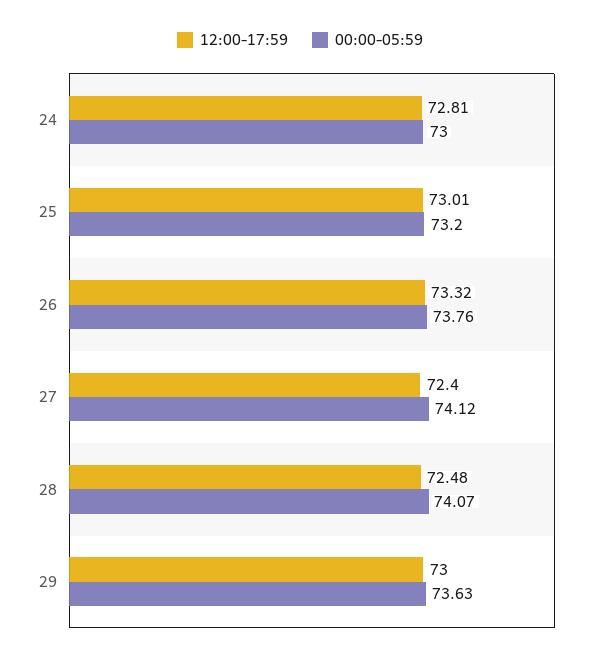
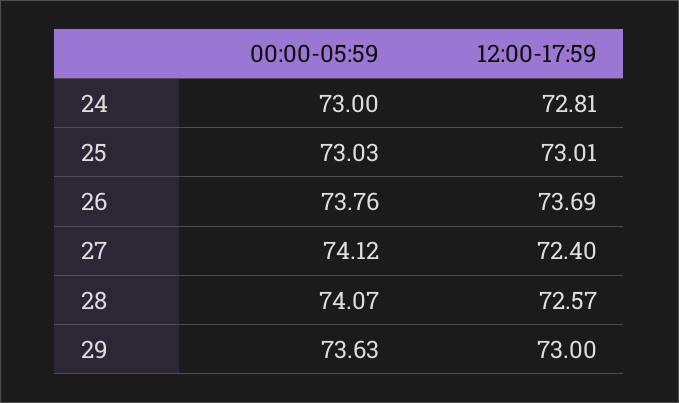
  {
    "12:00-17:59": {
      "24": 72.81,
      "25": 73.01,
-     "26": 73.32,
+     "26": 73.69,
      "27": 72.4,
-     "28": 72.48,
+     "28": 72.57,
      "29": 73
    },
    "00:00-05:59": {
      "24": 73,
-     "25": 73.2,
+     "25": 73.03,
      "26": 73.76,
      "27": 74.12,
      "28": 74.07,
      "29": 73.63
    }
  }

